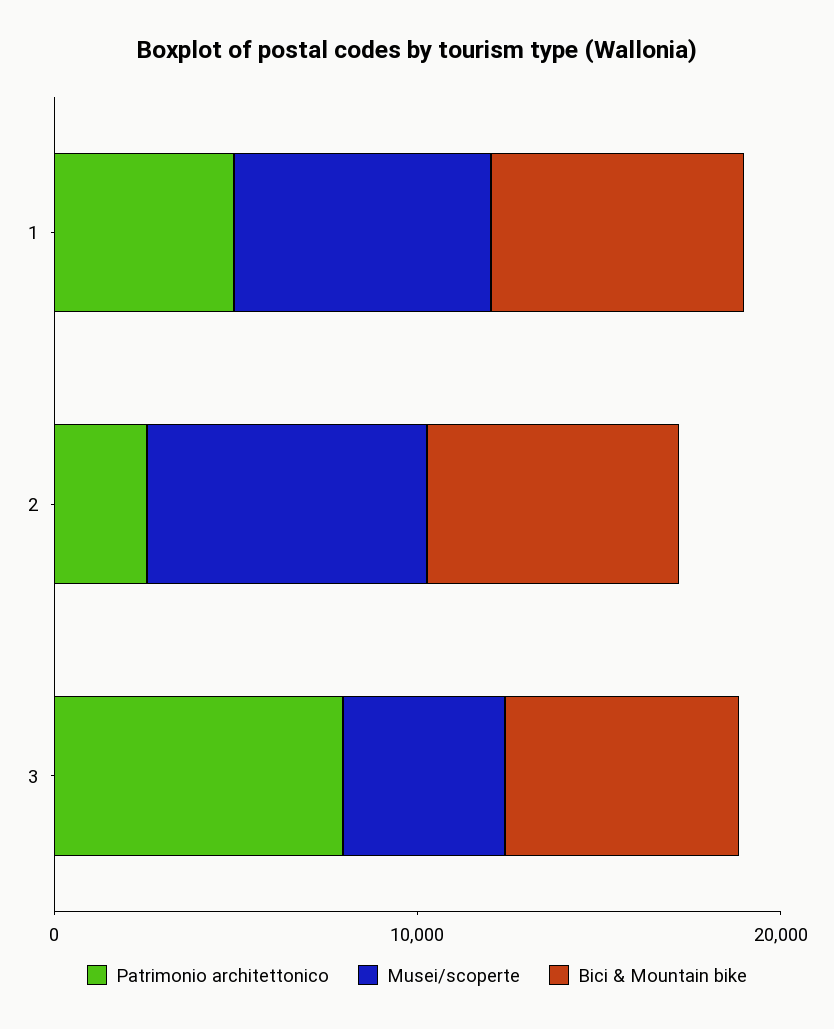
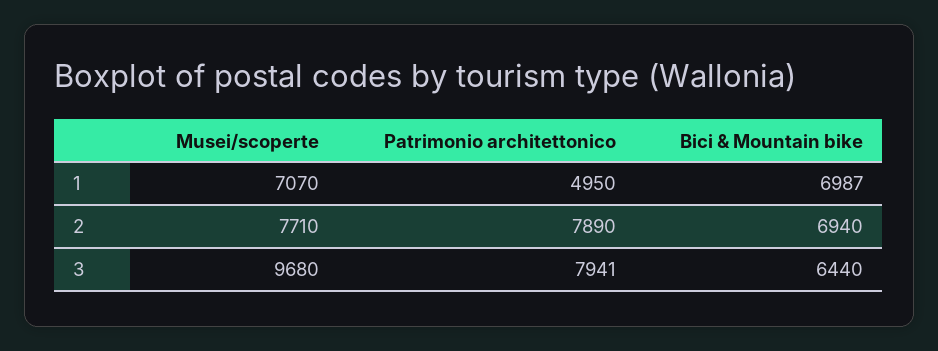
  {
    "Patrimonio architettonico": {
      "1": 4950,
-     "2": 2000,
+     "2": 7890,
      "3": 7941
    },
    "Musei/scoperte": {
      "1": 7070,
      "2": 7710,
-     "3": 4000
+     "3": 9680
    },
    "Bici & Mountain bike": {
      "1": 6987,
      "2": 6940,
      "3": 6440
    }
  }

